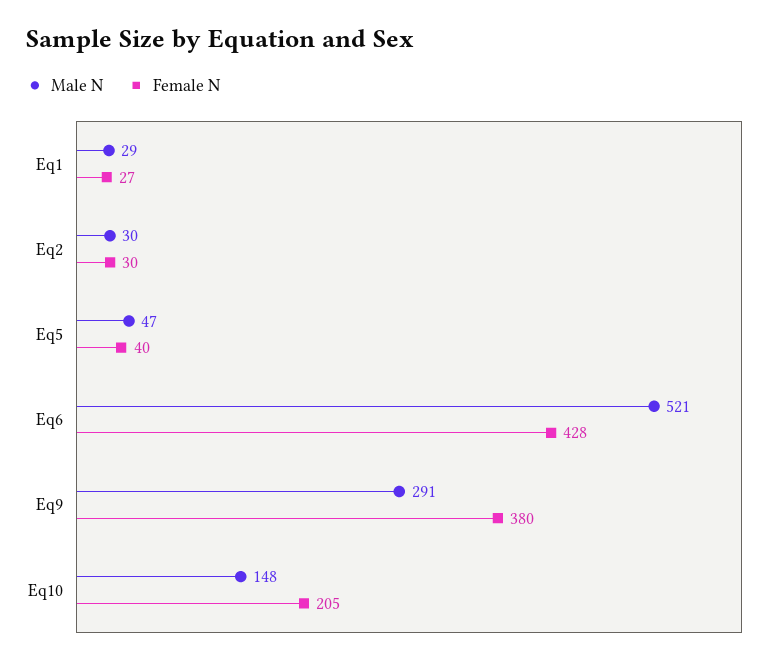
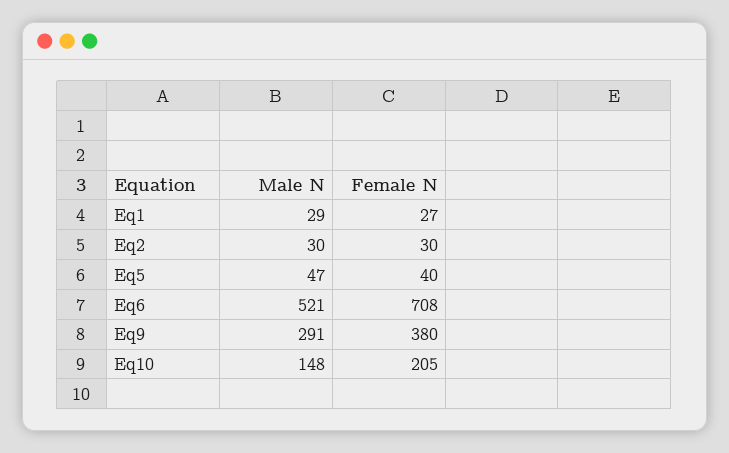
  {
    "Male N": {
      "Eq1": 29,
      "Eq2": 30,
      "Eq5": 47,
      "Eq6": 521,
      "Eq9": 291,
      "Eq10": 148
    },
    "Female N": {
      "Eq1": 27,
      "Eq2": 30,
      "Eq5": 40,
-     "Eq6": 428,
+     "Eq6": 708,
      "Eq9": 380,
      "Eq10": 205
    }
  }

